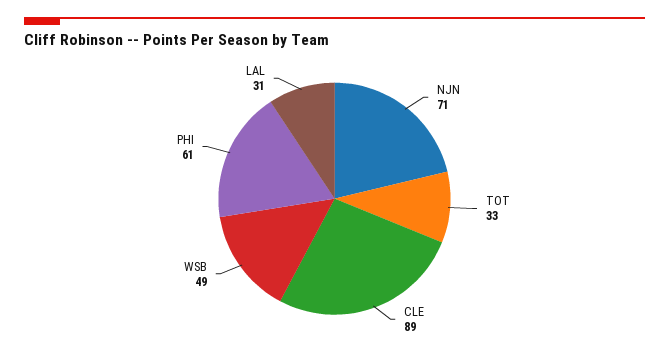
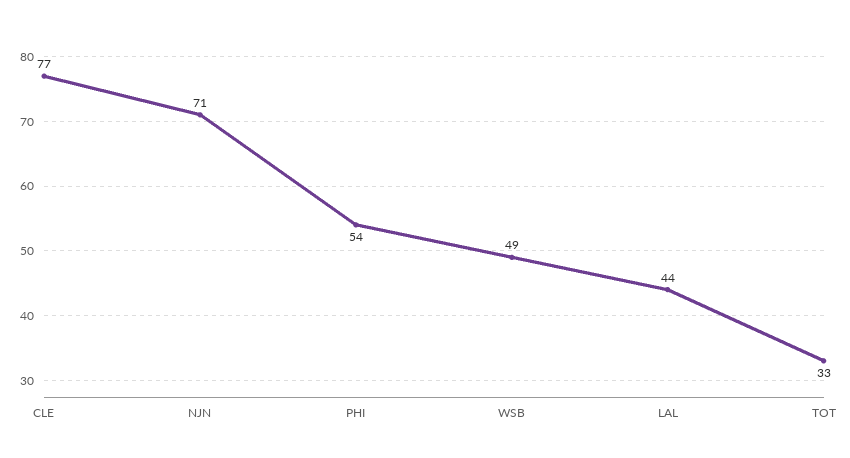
  {
    "NJN": 71,
    "TOT": 33,
-   "CLE": 89,
+   "CLE": 77,
    "WSB": 49,
-   "PHI": 61,
+   "PHI": 54,
-   "LAL": 31
+   "LAL": 44
  }

